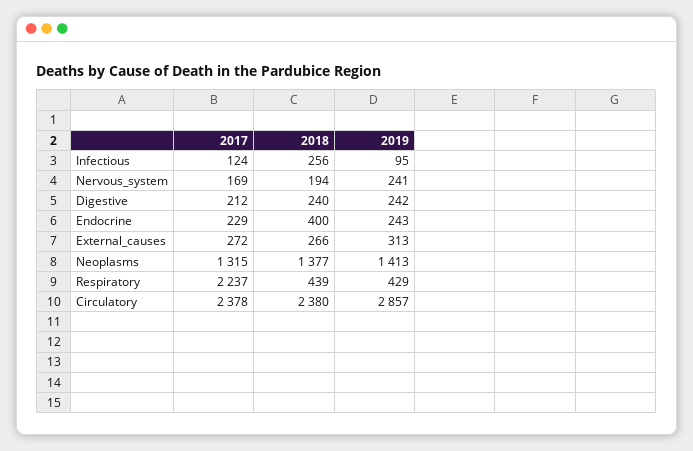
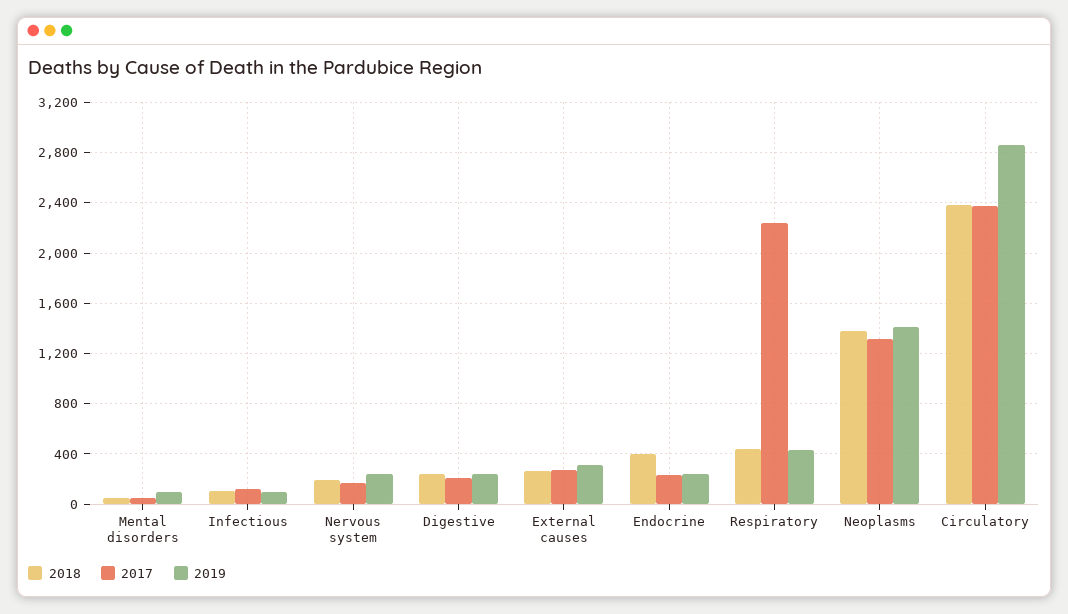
  {
    "2017": {
      "Infectious": 124,
      "Nervous_system": 169,
      "Digestive": 212,
      "Endocrine": 229,
      "External_causes": 272,
      "Neoplasms": 1315,
      "Respiratory": 2237,
-     "Circulatory": 2378
+     "Circulatory": 2378,
+     "Mental disorders": 50
    },
    "2018": {
-     "Infectious": 256,
+     "Infectious": 100,
      "Nervous_system": 194,
      "Digestive": 240,
      "Endocrine": 400,
      "External_causes": 266,
      "Neoplasms": 1377,
      "Respiratory": 439,
-     "Circulatory": 2380
+     "Circulatory": 2380,
+     "Mental disorders": 50
    },
    "2019": {
      "Infectious": 95,
      "Nervous_system": 241,
      "Digestive": 242,
      "Endocrine": 243,
      "External_causes": 313,
      "Neoplasms": 1413,
      "Respiratory": 429,
-     "Circulatory": 2857
+     "Circulatory": 2857,
+     "Mental disorders": 100
    }
  }

